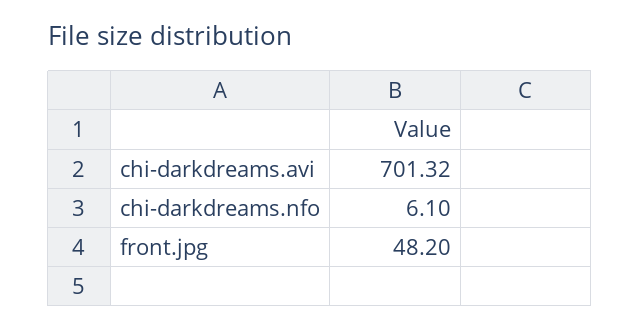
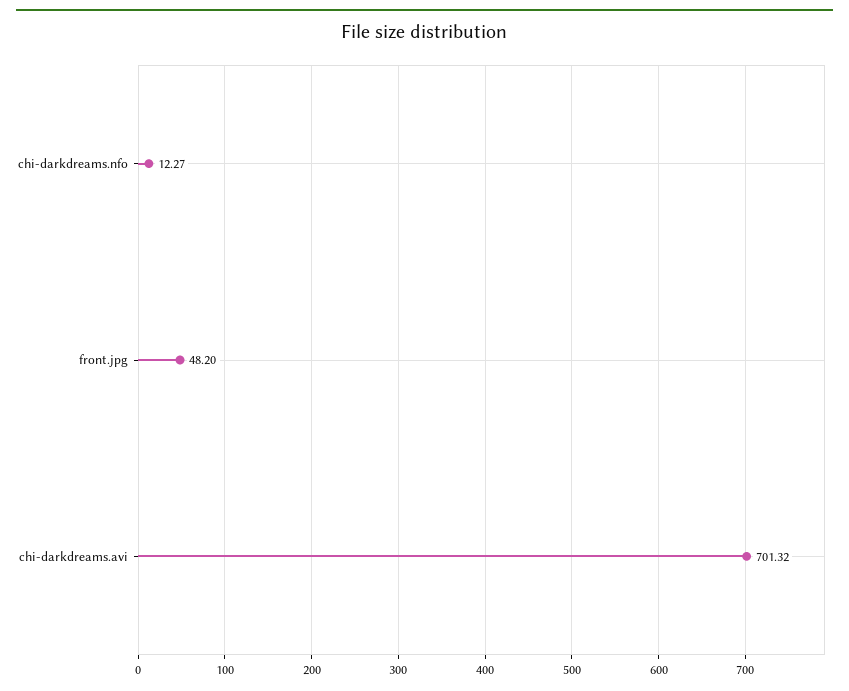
  {
    "chi-darkdreams.avi": 701.32,
-   "chi-darkdreams.nfo": 6.1,
+   "chi-darkdreams.nfo": 12.27,
    "front.jpg": 48.2
  }

